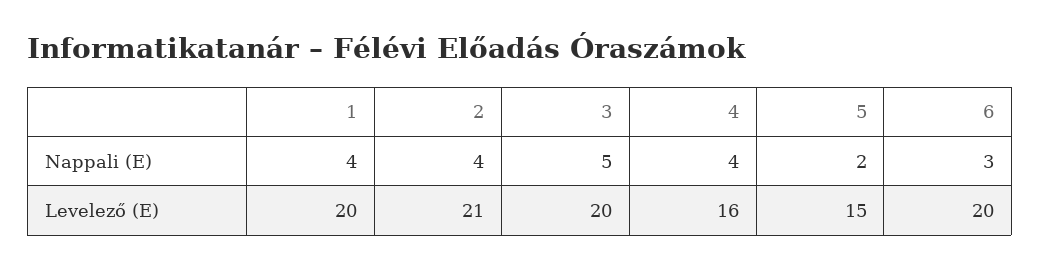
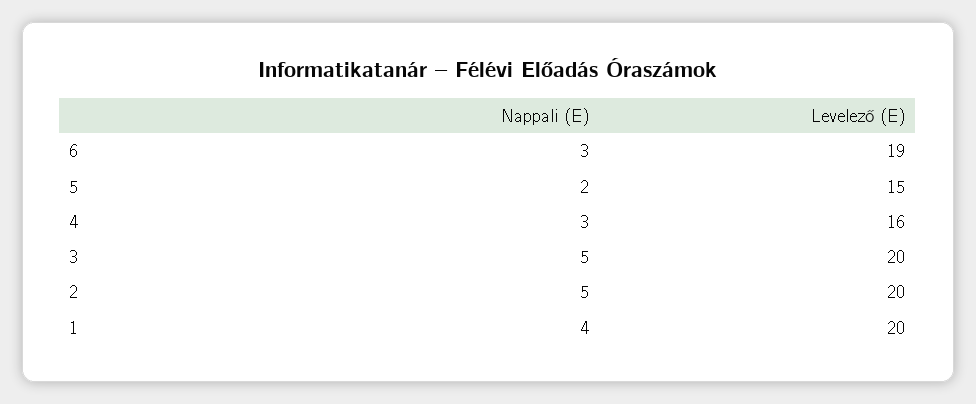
  {
    "1": {
      "Nappali (E)": 4,
      "Levelező (E)": 20
    },
    "2": {
-     "Nappali (E)": 4,
+     "Nappali (E)": 5,
-     "Levelező (E)": 21
+     "Levelező (E)": 20
    },
    "3": {
      "Nappali (E)": 5,
      "Levelező (E)": 20
    },
    "4": {
-     "Nappali (E)": 4,
+     "Nappali (E)": 3,
      "Levelező (E)": 16
    },
    "5": {
      "Nappali (E)": 2,
      "Levelező (E)": 15
    },
    "6": {
      "Nappali (E)": 3,
-     "Levelező (E)": 20
+     "Levelező (E)": 19
    }
  }

